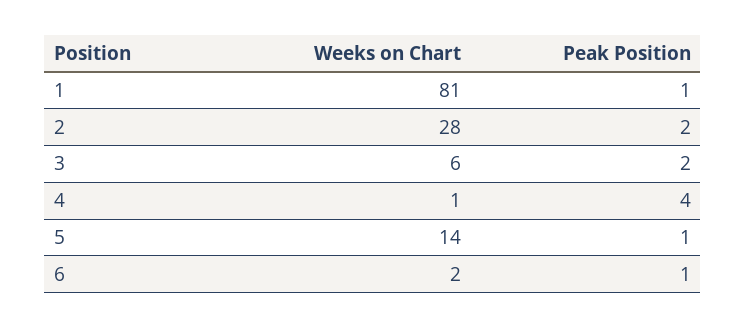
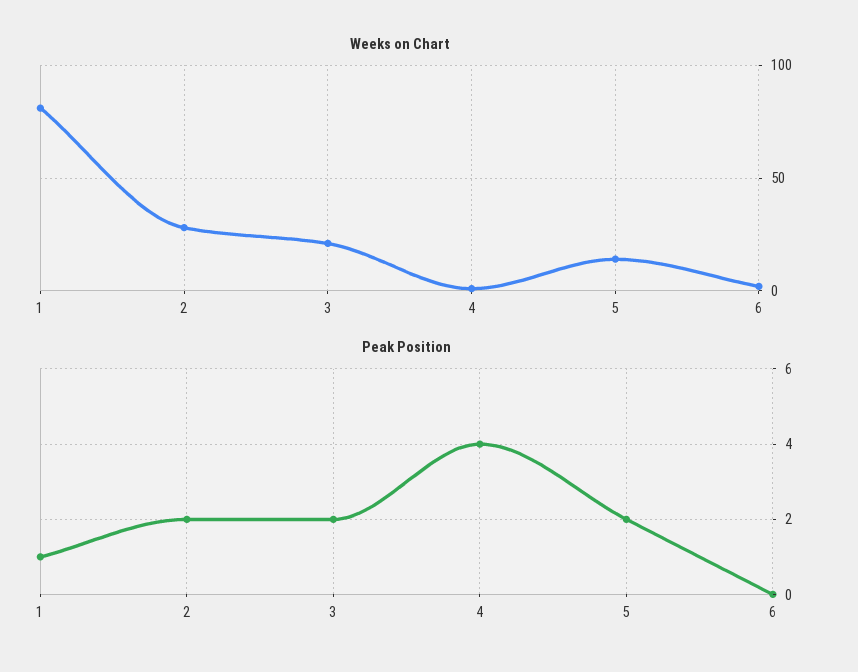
  {
    "Weeks on Chart": {
      "1": 81,
      "2": 28,
-     "3": 6,
+     "3": 20,
      "4": 1,
      "5": 14,
      "6": 2
    },
    "Peak Position": {
      "1": 1,
      "2": 2,
      "3": 2,
      "4": 4,
-     "5": 1,
+     "5": 2,
-     "6": 1
+     "6": 0
    }
  }

